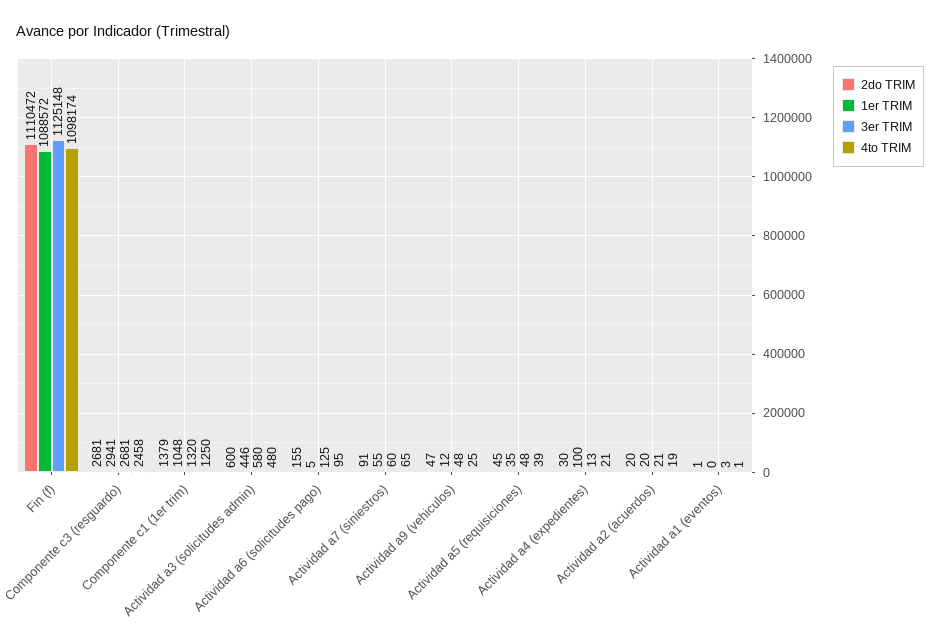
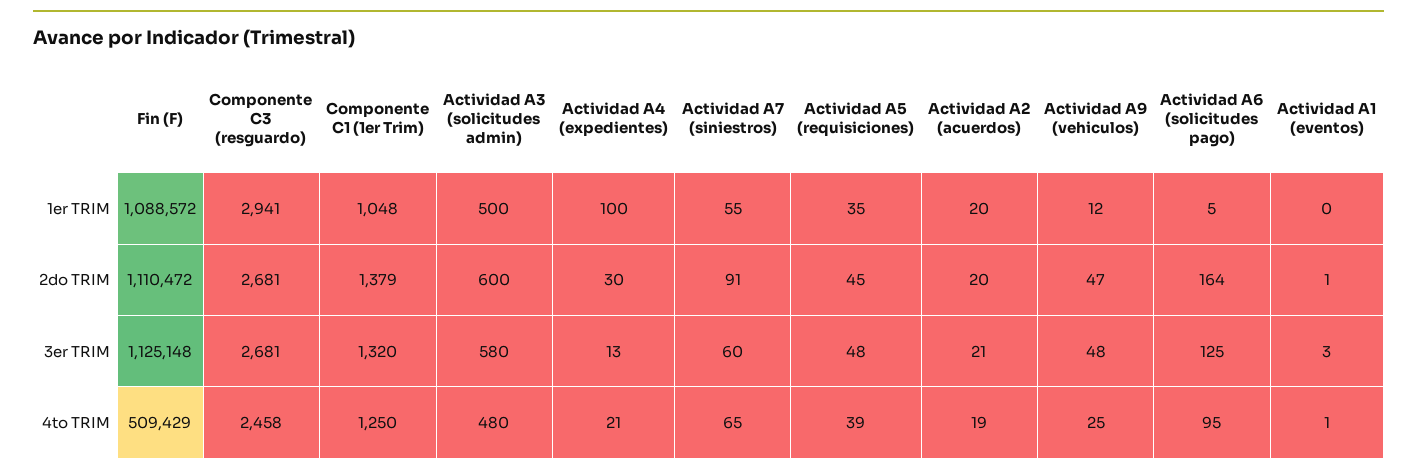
  {
    "2do TRIM": {
      "Fin (f)": 1110472,
      "Componente c3 (resguardo)": 2681,
      "Componente c1 (1er trim)": 1379,
      "Actividad a3 (solicitudes admin)": 600,
-     "Actividad a6 (solicitudes pago)": 155,
+     "Actividad a6 (solicitudes pago)": 164,
      "Actividad a7 (siniestros)": 91,
      "Actividad a9 (vehiculos)": 47,
      "Actividad a5 (requisiciones)": 45,
      "Actividad a4 (expedientes)": 30,
      "Actividad a2 (acuerdos)": 20,
      "Actividad a1 (eventos)": 1
    },
    "1er TRIM": {
      "Fin (f)": 1088572,
      "Componente c3 (resguardo)": 2941,
      "Componente c1 (1er trim)": 1048,
-     "Actividad a3 (solicitudes admin)": 446,
+     "Actividad a3 (solicitudes admin)": 500,
      "Actividad a6 (solicitudes pago)": 5,
      "Actividad a7 (siniestros)": 55,
      "Actividad a9 (vehiculos)": 12,
      "Actividad a5 (requisiciones)": 35,
      "Actividad a4 (expedientes)": 100,
      "Actividad a2 (acuerdos)": 20,
      "Actividad a1 (eventos)": 0
    },
    "3er TRIM": {
      "Fin (f)": 1125148,
      "Componente c3 (resguardo)": 2681,
      "Componente c1 (1er trim)": 1320,
      "Actividad a3 (solicitudes admin)": 580,
      "Actividad a6 (solicitudes pago)": 125,
      "Actividad a7 (siniestros)": 60,
      "Actividad a9 (vehiculos)": 48,
      "Actividad a5 (requisiciones)": 48,
      "Actividad a4 (expedientes)": 13,
      "Actividad a2 (acuerdos)": 21,
      "Actividad a1 (eventos)": 3
    },
    "4to TRIM": {
-     "Fin (f)": 1098174,
+     "Fin (f)": 509429,
      "Componente c3 (resguardo)": 2458,
      "Componente c1 (1er trim)": 1250,
      "Actividad a3 (solicitudes admin)": 480,
      "Actividad a6 (solicitudes pago)": 95,
      "Actividad a7 (siniestros)": 65,
      "Actividad a9 (vehiculos)": 25,
      "Actividad a5 (requisiciones)": 39,
      "Actividad a4 (expedientes)": 21,
      "Actividad a2 (acuerdos)": 19,
      "Actividad a1 (eventos)": 1
    }
  }

